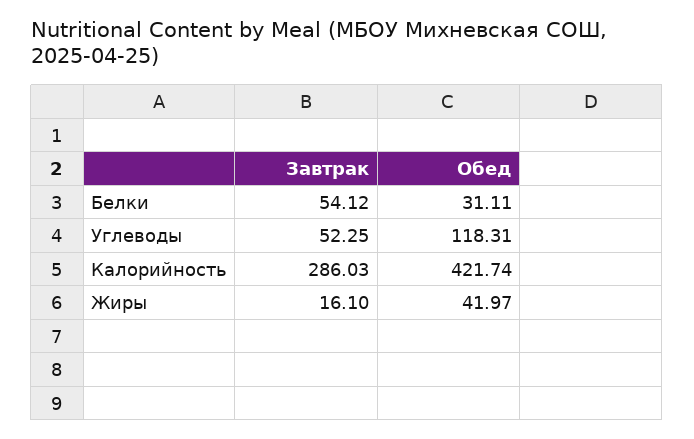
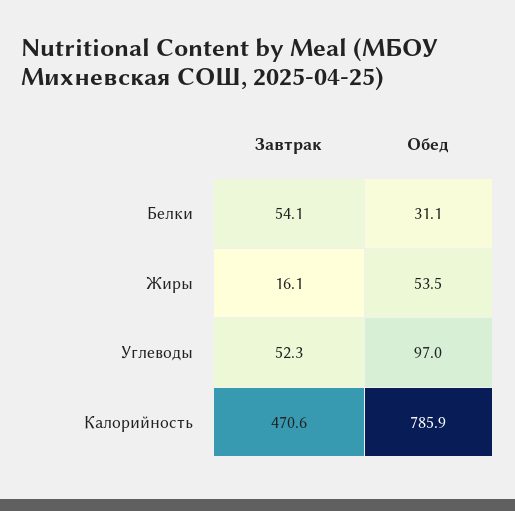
  {
    "Завтрак": {
      "Белки": 54.12,
      "Углеводы": 52.25,
-     "Калорийность": 286.03,
+     "Калорийность": 470.6,
      "Жиры": 16.1
    },
    "Обед": {
      "Белки": 31.11,
-     "Углеводы": 118.31,
+     "Углеводы": 97,
-     "Калорийность": 421.74,
+     "Калорийность": 785.9,
-     "Жиры": 41.97
+     "Жиры": 53.5
    }
  }

